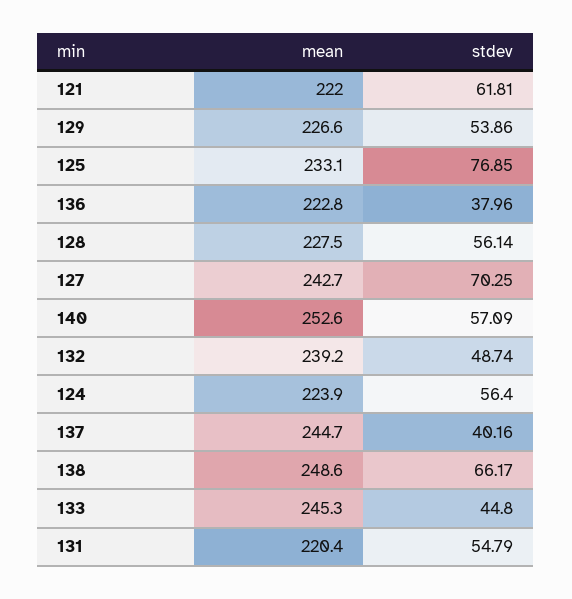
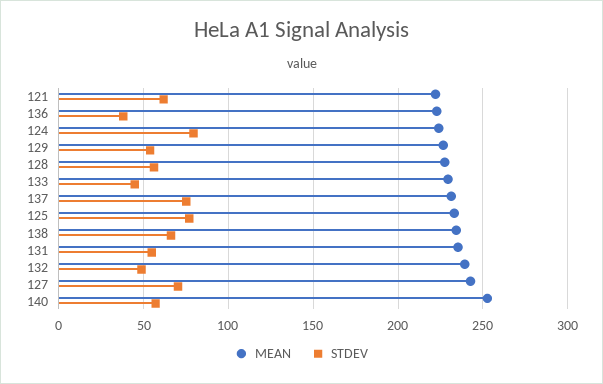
  {
    "mean": {
      "121": 222,
      "129": 226.6,
      "125": 233.1,
      "136": 222.8,
      "128": 227.5,
      "127": 242.7,
      "140": 252.6,
      "132": 239.2,
      "124": 223.9,
-     "137": 244.7,
+     "137": 230,
-     "138": 248.6,
+     "138": 235,
-     "133": 245.3,
+     "133": 230,
-     "131": 220.4
+     "131": 235
    },
    "stdev": {
      "121": 61.81,
      "129": 53.86,
      "125": 76.85,
      "136": 37.96,
      "128": 56.14,
      "127": 70.25,
      "140": 57.09,
      "132": 48.74,
-     "124": 56.4,
+     "124": 80,
-     "137": 40.16,
+     "137": 75,
      "138": 66.17,
      "133": 44.8,
      "131": 54.79
    }
  }

